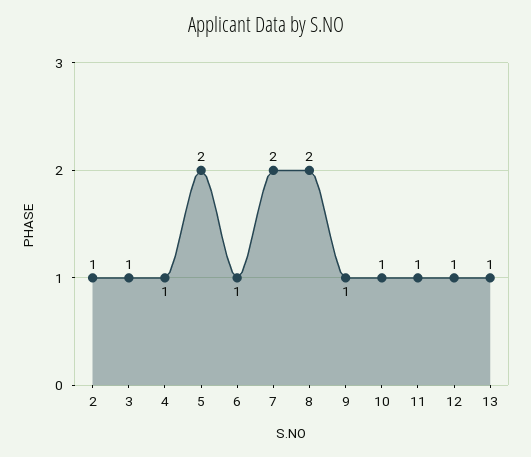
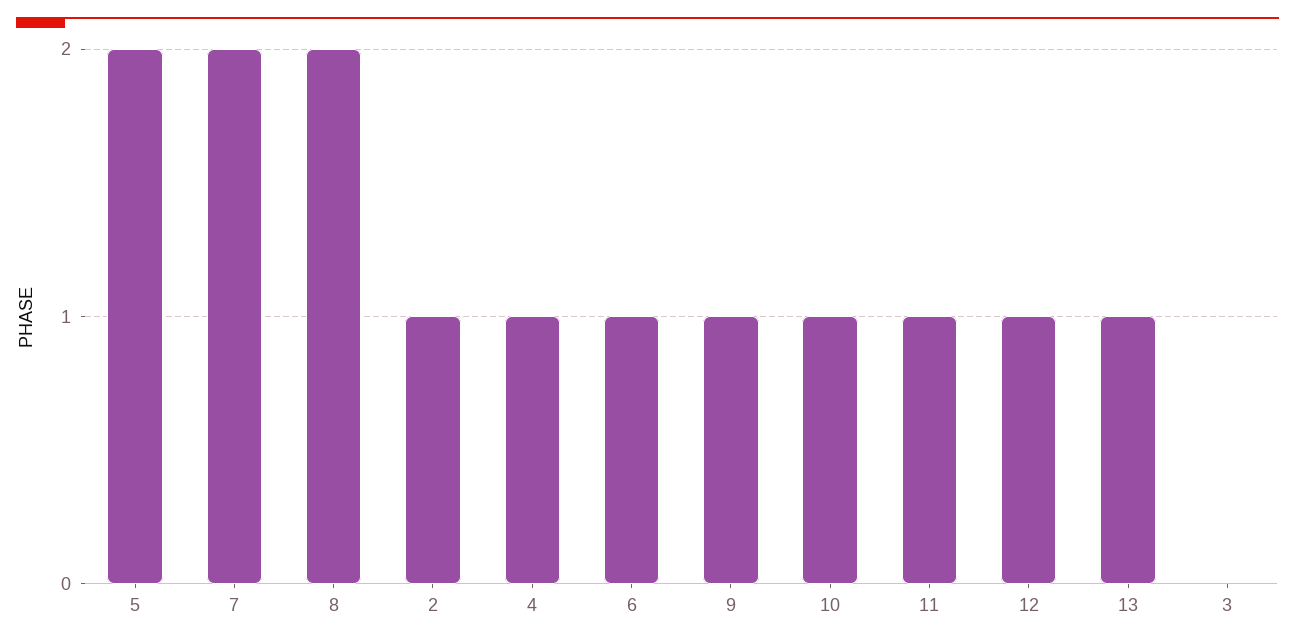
  {
    "2": 1,
-   "3": 1,
+   "3": 0,
    "4": 1,
    "5": 2,
    "6": 1,
    "7": 2,
    "8": 2,
    "9": 1,
    "10": 1,
    "11": 1,
    "12": 1,
    "13": 1
  }

